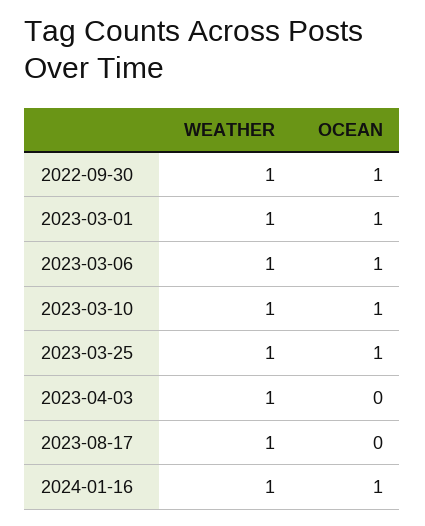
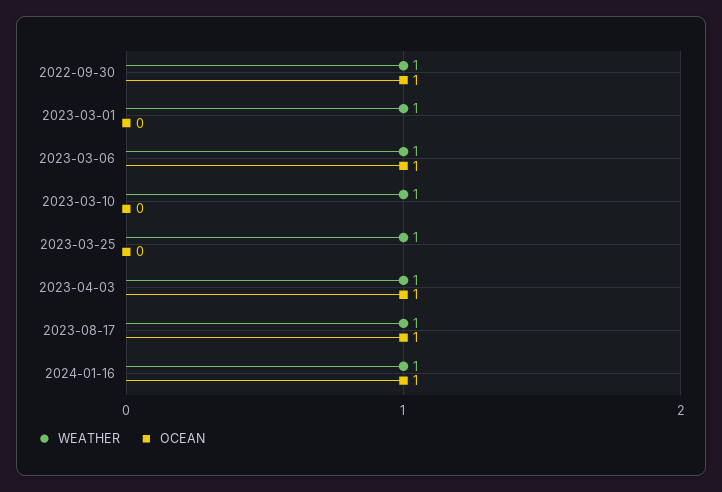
  {
    "WEATHER": {
      "2022-09-30": 1,
      "2023-03-01": 1,
      "2023-03-06": 1,
      "2023-03-10": 1,
      "2023-03-25": 1,
      "2023-04-03": 1,
      "2023-08-17": 1,
      "2024-01-16": 1
    },
    "OCEAN": {
      "2022-09-30": 1,
-     "2023-03-01": 1,
+     "2023-03-01": 0,
      "2023-03-06": 1,
-     "2023-03-10": 1,
+     "2023-03-10": 0,
-     "2023-03-25": 1,
+     "2023-03-25": 0,
-     "2023-04-03": 0,
+     "2023-04-03": 1,
-     "2023-08-17": 0,
+     "2023-08-17": 1,
      "2024-01-16": 1
    }
  }

